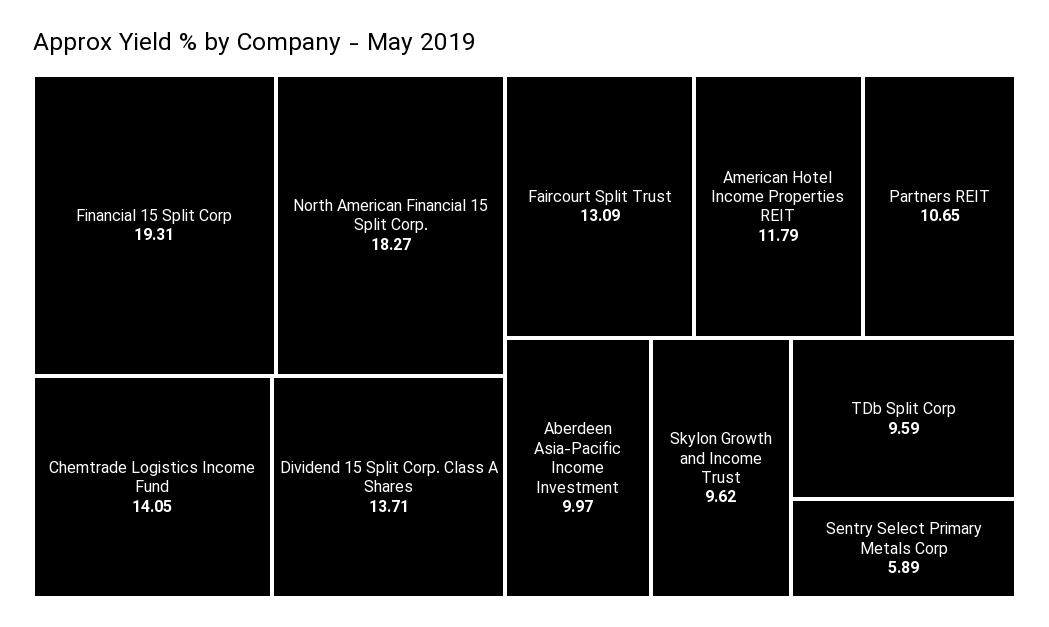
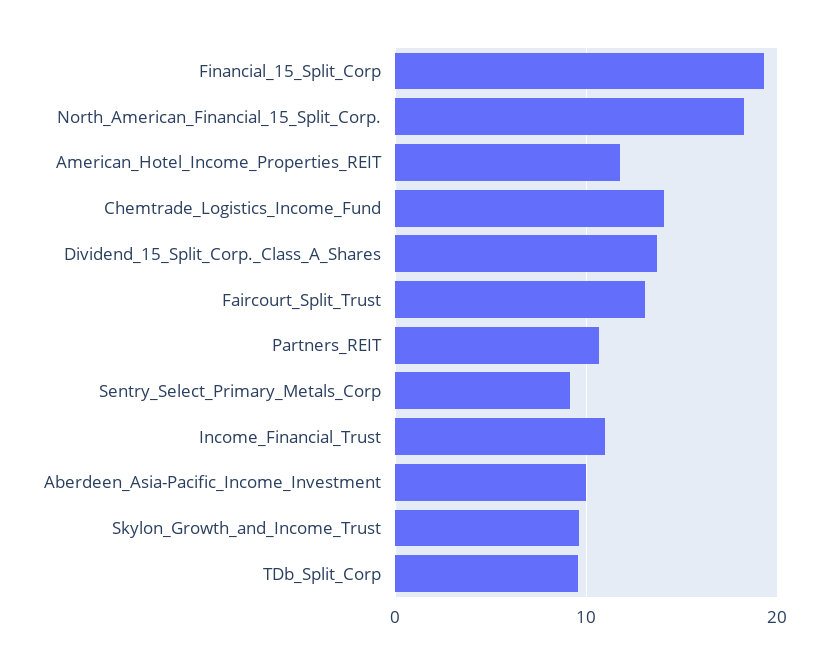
  {
    "Financial 15 Split Corp": 19.31,
    "North American Financial 15 Split Corp.": 18.27,
    "Chemtrade Logistics Income Fund": 14.05,
    "Dividend 15 Split Corp. Class A Shares": 13.71,
    "Faircourt Split Trust": 13.09,
    "American Hotel Income Properties REIT": 11.79,
    "Partners REIT": 10.65,
    "Aberdeen Asia-Pacific Income Investment": 9.97,
    "Skylon Growth and Income Trust": 9.62,
    "TDb Split Corp": 9.59,
-   "Sentry Select Primary Metals Corp": 5.89
+   "Sentry Select Primary Metals Corp": 9,
+   "Income_Financial_Trust": 11
  }

